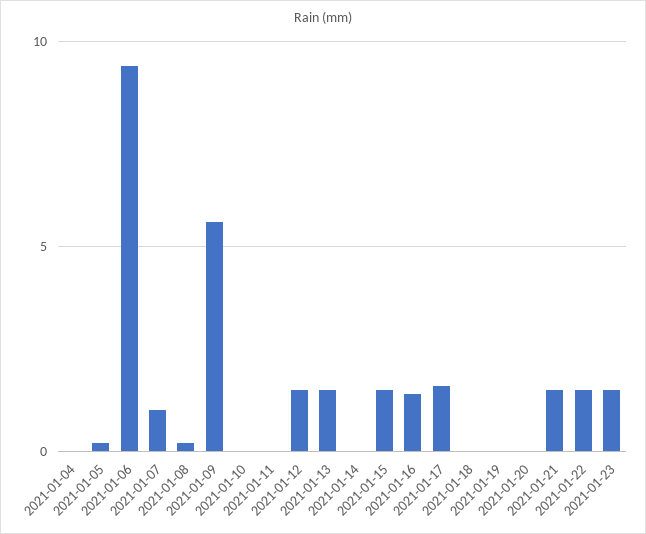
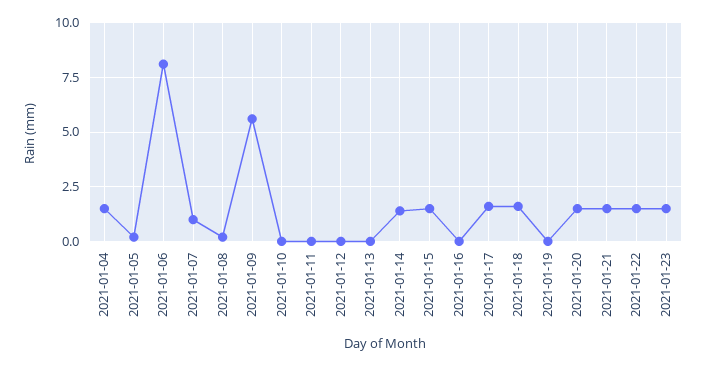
  {
-   "2021-01-04": 0,
+   "2021-01-04": 1.5,
    "2021-01-05": 0,
-   "2021-01-06": 9.5,
+   "2021-01-06": 8,
    "2021-01-07": 1,
    "2021-01-08": 0,
    "2021-01-09": 5.5,
    "2021-01-10": 0,
    "2021-01-11": 0,
-   "2021-01-12": 1.5,
+   "2021-01-12": 0,
-   "2021-01-13": 1.5,
+   "2021-01-13": 0,
-   "2021-01-14": 0,
+   "2021-01-14": 1.5,
    "2021-01-15": 1.5,
-   "2021-01-16": 1.5,
+   "2021-01-16": 0,
    "2021-01-17": 1.5,
-   "2021-01-18": 0,
+   "2021-01-18": 1.5,
    "2021-01-19": 0,
-   "2021-01-20": 0,
+   "2021-01-20": 1.5,
    "2021-01-21": 1.5,
    "2021-01-22": 1.5,
    "2021-01-23": 1.5
  }

